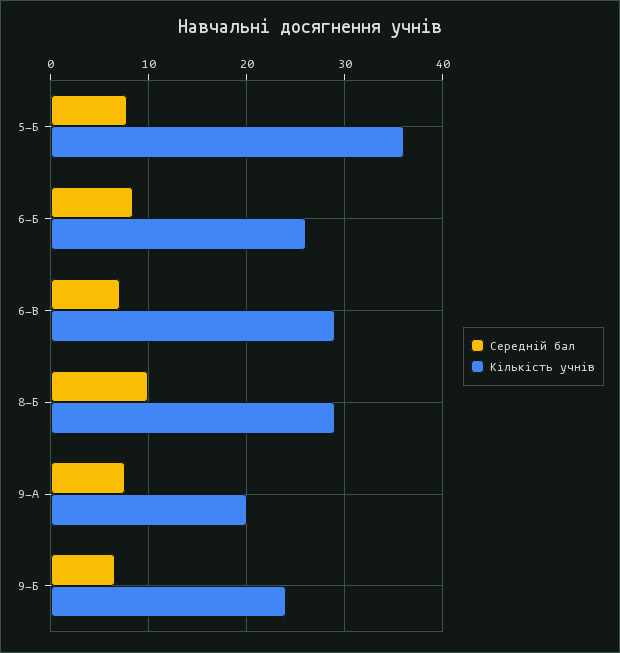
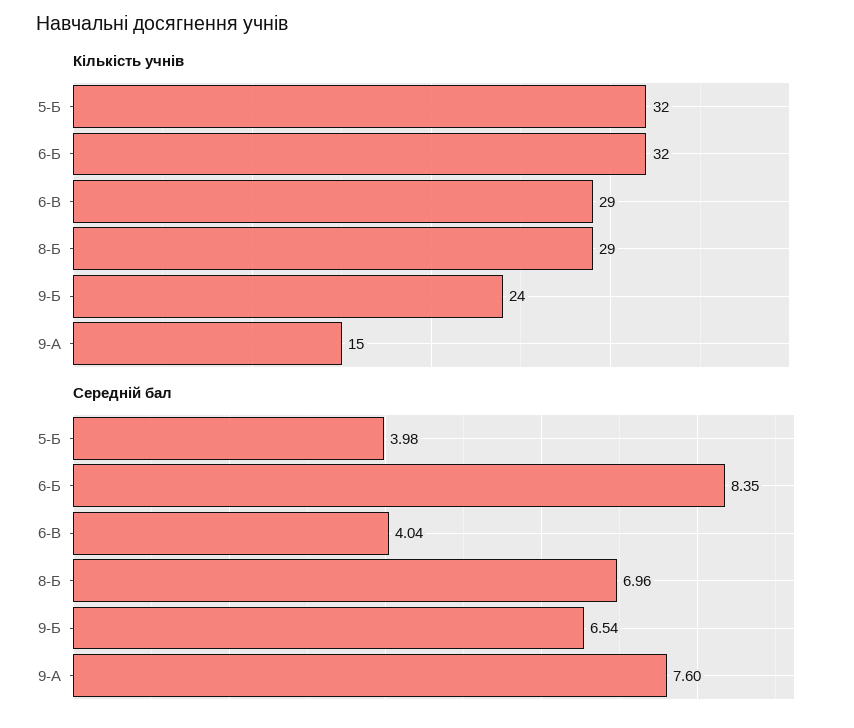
  {
    "Середній бал": {
-     "5-Б": 8,
+     "5-Б": 3.98,
      "6-Б": 8.35,
-     "6-В": 7,
+     "6-В": 4.04,
-     "8-Б": 10,
+     "8-Б": 6.96,
      "9-А": 7.6,
      "9-Б": 6.54
    },
    "Кількість учнів": {
-     "5-Б": 36,
+     "5-Б": 32,
-     "6-Б": 26,
+     "6-Б": 32,
      "6-В": 29,
      "8-Б": 29,
-     "9-А": 20,
+     "9-А": 15,
      "9-Б": 24
    }
  }

